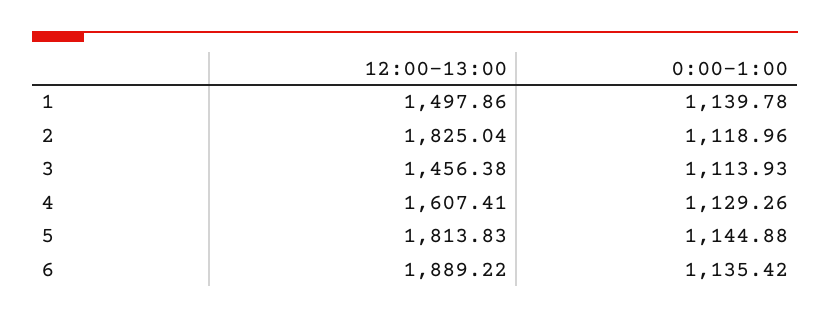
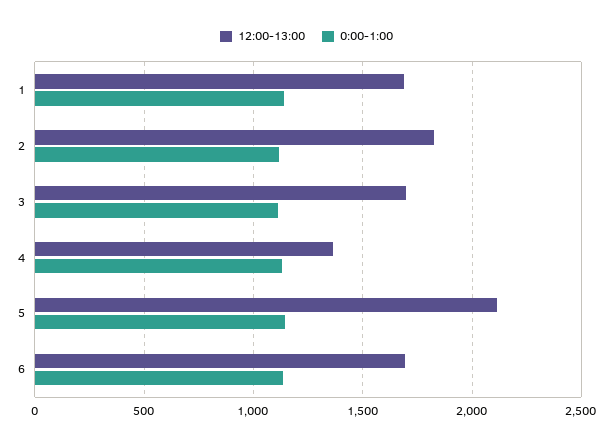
  {
    "12:00-13:00": {
-     "1": 1497.86,
+     "1": 1700,
      "2": 1825.04,
-     "3": 1456.38,
+     "3": 1700,
-     "4": 1607.41,
+     "4": 1350,
-     "5": 1813.83,
+     "5": 2100,
-     "6": 1889.22
+     "6": 1700
    },
    "0:00-1:00": {
      "1": 1139.78,
      "2": 1118.96,
      "3": 1113.93,
      "4": 1129.26,
      "5": 1144.88,
      "6": 1135.42
    }
  }

